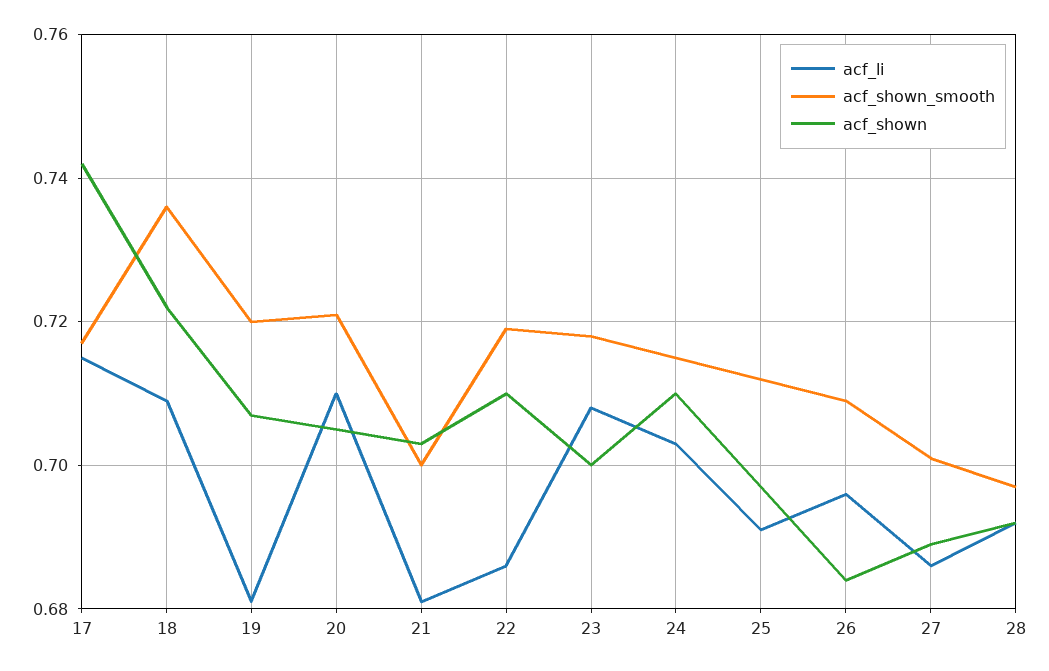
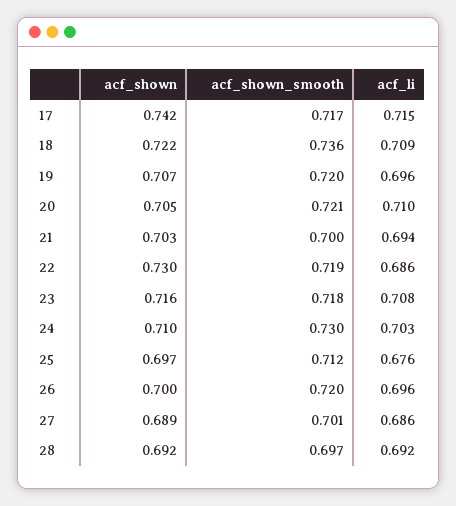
  {
    "acf_li": {
      "17": 0.715,
      "18": 0.709,
-     "19": 0.68,
+     "19": 0.696,
      "20": 0.71,
-     "21": 0.68,
+     "21": 0.694,
      "22": 0.686,
      "23": 0.708,
      "24": 0.703,
-     "25": 0.69,
+     "25": 0.676,
      "26": 0.696,
      "27": 0.686,
      "28": 0.692
    },
    "acf_shown_smooth": {
      "17": 0.717,
      "18": 0.736,
      "19": 0.72,
      "20": 0.721,
      "21": 0.7,
      "22": 0.719,
      "23": 0.718,
-     "24": 0.715,
+     "24": 0.73,
      "25": 0.712,
-     "26": 0.71,
+     "26": 0.72,
      "27": 0.701,
      "28": 0.697
    },
    "acf_shown": {
      "17": 0.742,
      "18": 0.722,
      "19": 0.707,
      "20": 0.705,
      "21": 0.703,
-     "22": 0.71,
+     "22": 0.73,
-     "23": 0.7,
+     "23": 0.716,
      "24": 0.71,
      "25": 0.697,
-     "26": 0.685,
+     "26": 0.7,
      "27": 0.689,
      "28": 0.692
    }
  }

